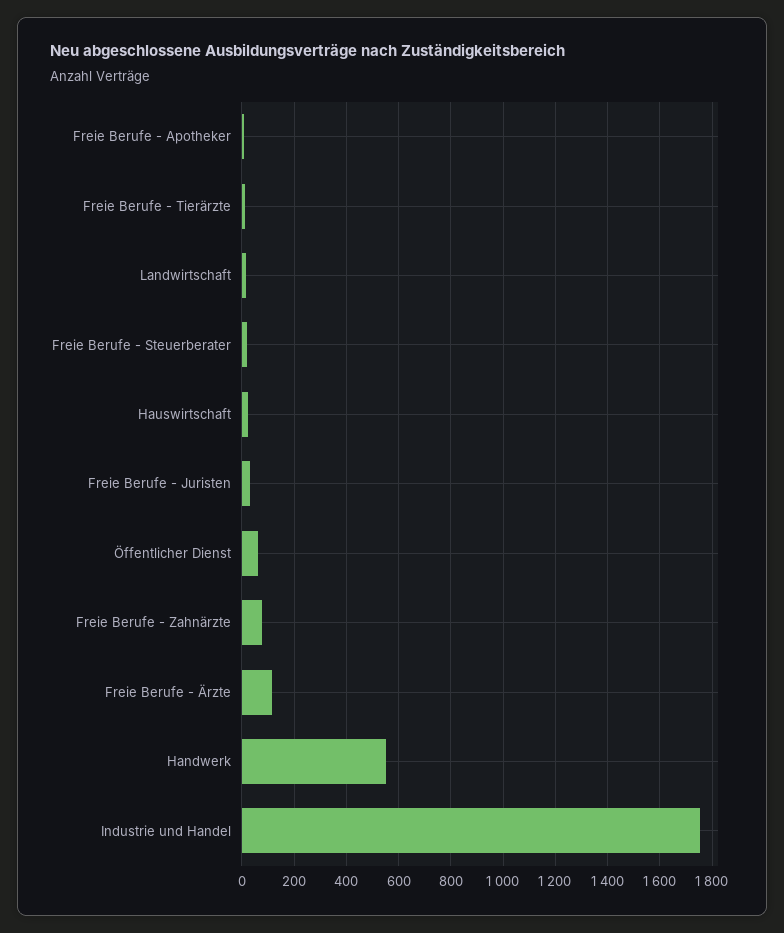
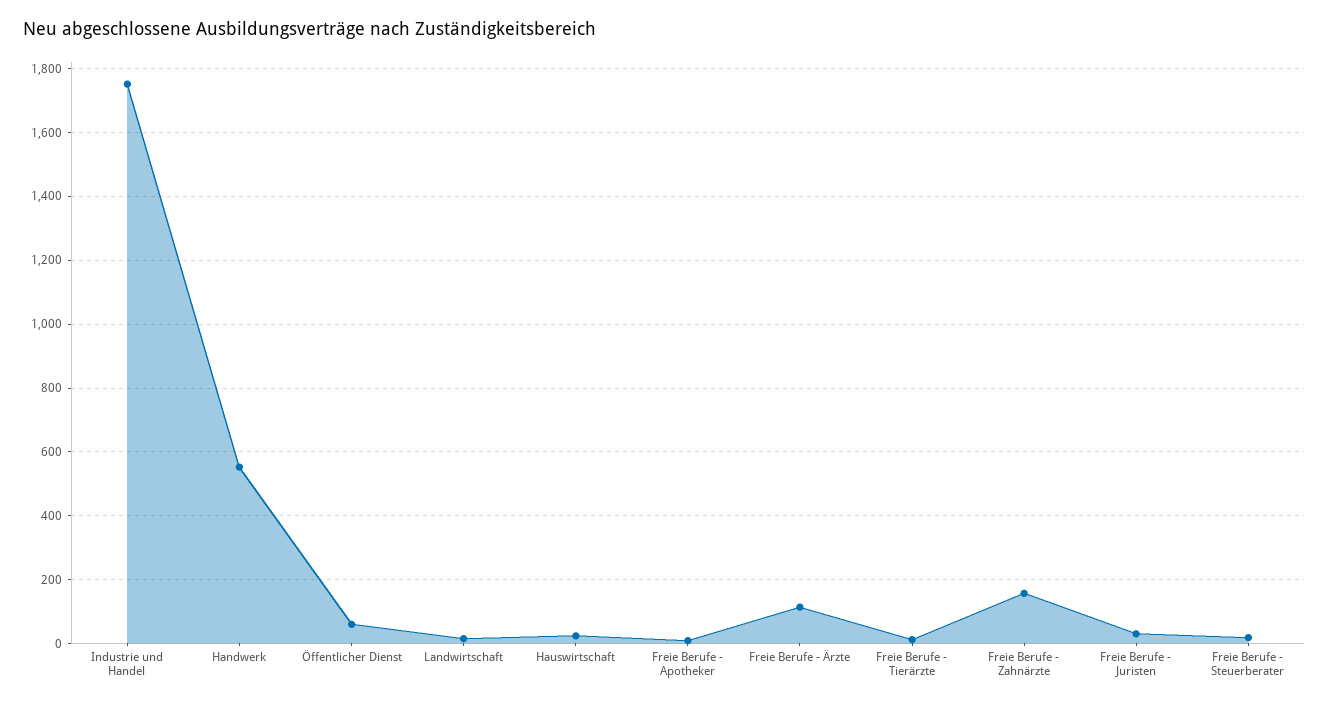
  {
    "Freie Berufe - Apotheker": 0,
    "Freie Berufe - Tierärzte": 20,
    "Landwirtschaft": 20,
    "Freie Berufe - Steuerberater": 20,
    "Hauswirtschaft": 20,
    "Freie Berufe - Juristen": 40,
    "Öffentlicher Dienst": 60,
-   "Freie Berufe - Zahnärzte": 75,
+   "Freie Berufe - Zahnärzte": 160,
    "Freie Berufe - Ärzte": 120,
    "Handwerk": 560,
    "Industrie und Handel": 1760
  }

